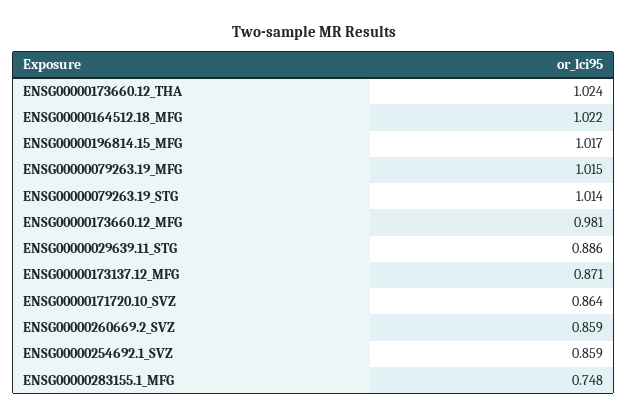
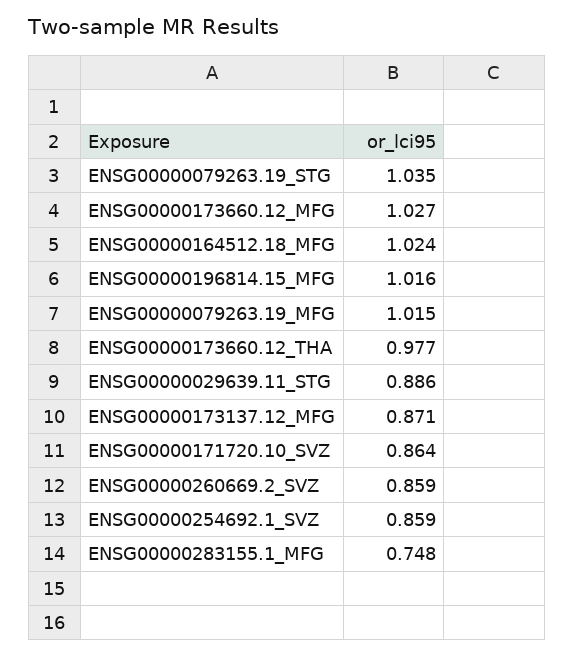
  {
-   "ENSG00000173660.12_THA": 1.024,
+   "ENSG00000173660.12_THA": 0.977,
-   "ENSG00000164512.18_MFG": 1.022,
+   "ENSG00000164512.18_MFG": 1.024,
-   "ENSG00000196814.15_MFG": 1.017,
+   "ENSG00000196814.15_MFG": 1.016,
    "ENSG00000079263.19_MFG": 1.015,
-   "ENSG00000079263.19_STG": 1.014,
+   "ENSG00000079263.19_STG": 1.035,
-   "ENSG00000173660.12_MFG": 0.981,
+   "ENSG00000173660.12_MFG": 1.027,
    "ENSG00000029639.11_STG": 0.886,
    "ENSG00000173137.12_MFG": 0.871,
    "ENSG00000171720.10_SVZ": 0.864,
    "ENSG00000260669.2_SVZ": 0.859,
    "ENSG00000254692.1_SVZ": 0.859,
    "ENSG00000283155.1_MFG": 0.748
  }

